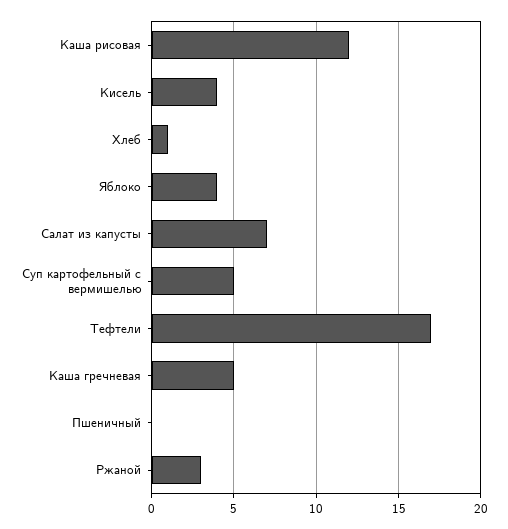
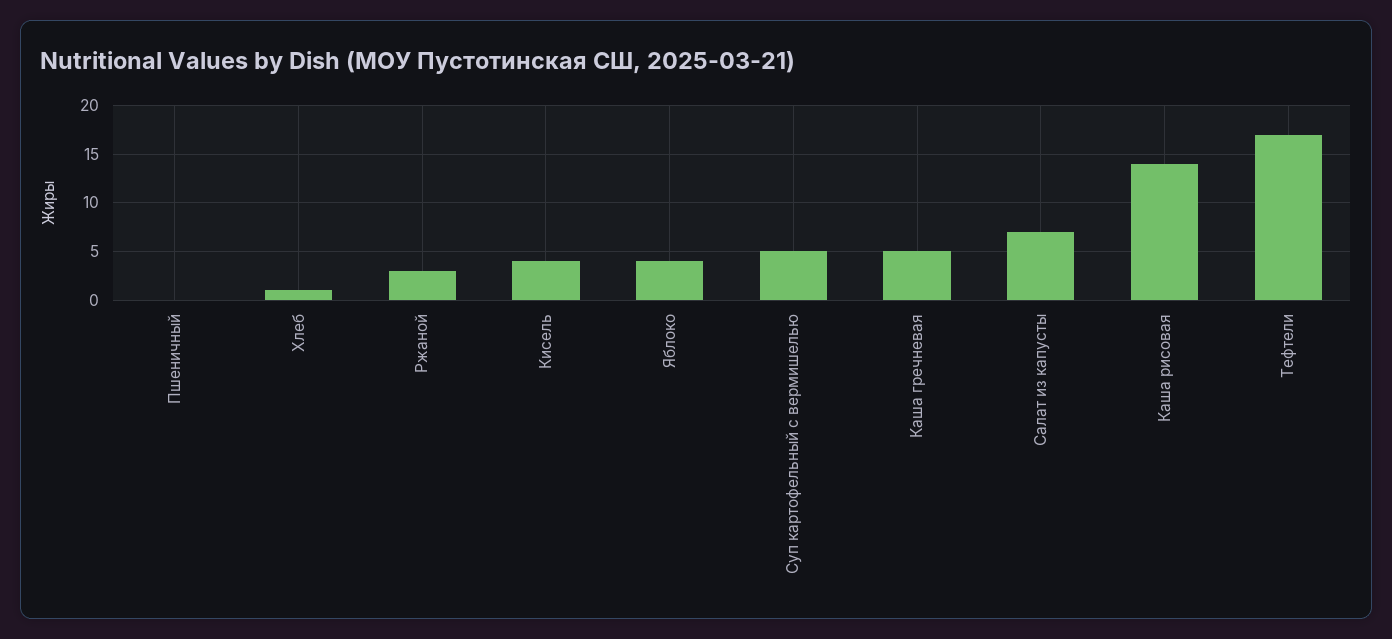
  {
-   "Каша рисовая": 12,
+   "Каша рисовая": 14,
    "Кисель": 4,
    "Хлеб": 1,
    "Яблоко": 4,
    "Салат из капусты": 7,
    "Суп картофельный с вермишелью": 5,
    "Тефтели": 17,
    "Каша гречневая": 5,
    "Пшеничный": 0,
    "Ржаной": 3
  }

